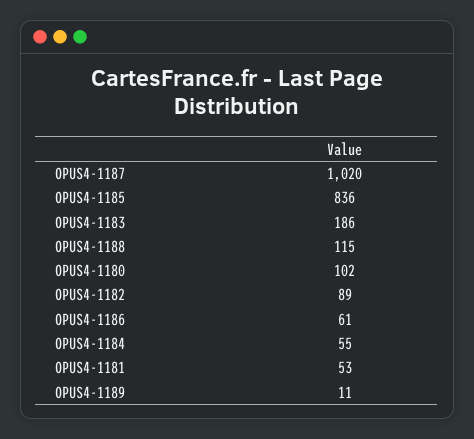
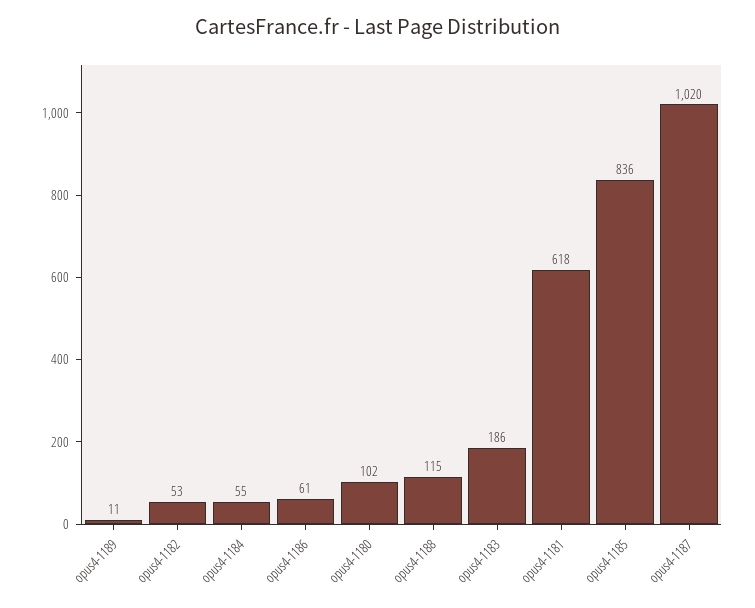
  {
    "OPUS4-1187": 1020,
    "OPUS4-1185": 836,
    "OPUS4-1183": 186,
    "OPUS4-1188": 115,
    "OPUS4-1180": 102,
-   "OPUS4-1182": 89,
+   "OPUS4-1182": 53,
    "OPUS4-1186": 61,
    "OPUS4-1184": 55,
-   "OPUS4-1181": 53,
+   "OPUS4-1181": 618,
    "OPUS4-1189": 11
  }

